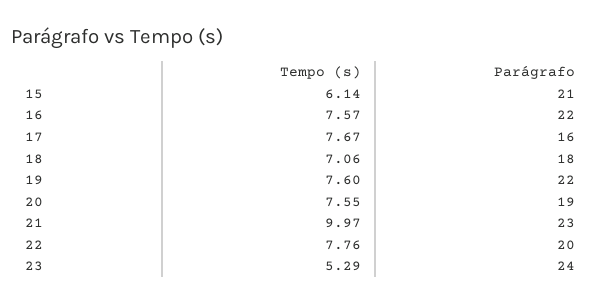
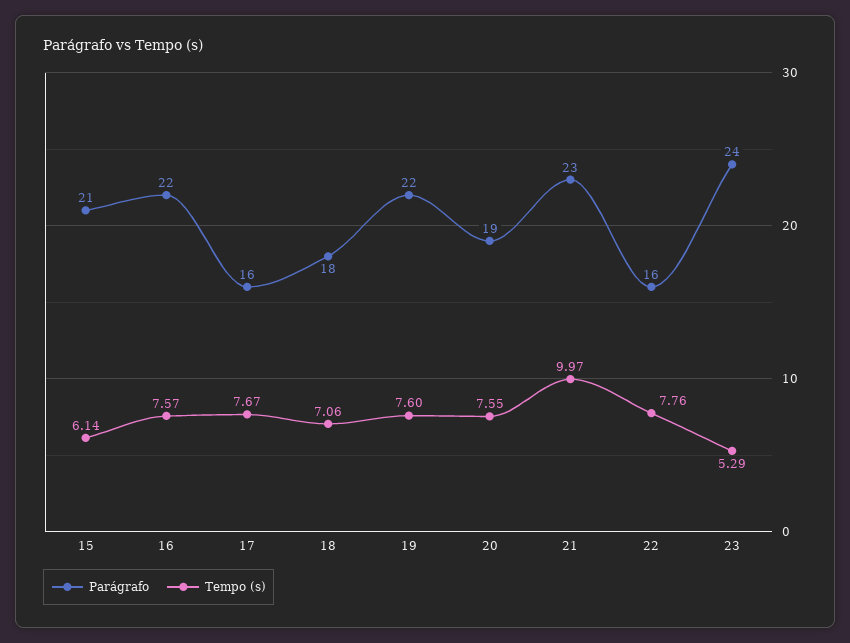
  {
    "Tempo (s)": {
      "15": 6.14,
      "16": 7.57,
      "17": 7.67,
      "18": 7.06,
      "19": 7.6,
      "20": 7.55,
      "21": 9.97,
      "22": 7.76,
      "23": 5.29
    },
    "Parágrafo": {
      "15": 21,
      "16": 22,
      "17": 16,
      "18": 18,
      "19": 22,
      "20": 19,
      "21": 23,
-     "22": 20,
+     "22": 16,
      "23": 24
    }
  }

